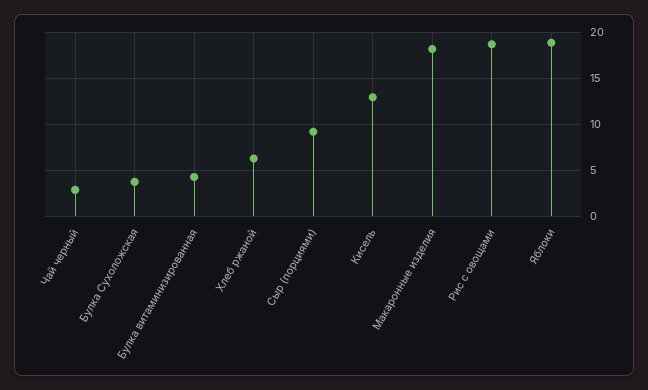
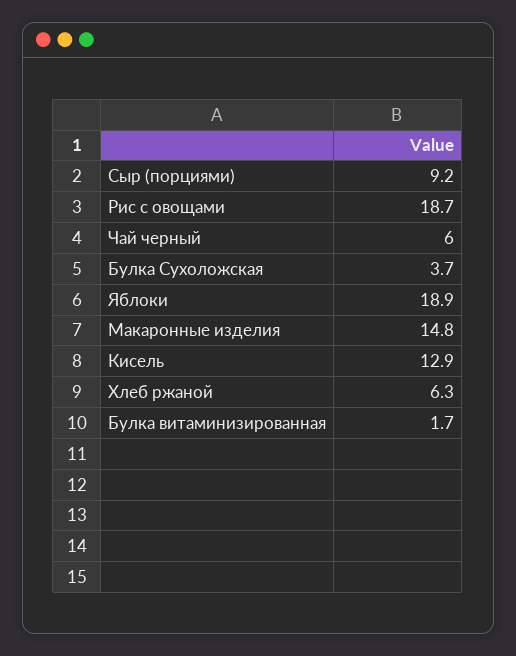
  {
-   "Чай черный": 3,
+   "Чай черный": 6,
    "Булка Сухоложская": 3.7,
-   "Булка витаминизированная": 4,
+   "Булка витаминизированная": 1.7,
    "Хлеб ржаной": 6.3,
    "Сыр (порциями)": 9.2,
    "Кисель": 12.9,
-   "Макаронные изделия": 18,
+   "Макаронные изделия": 14.8,
    "Рис с овощами": 18.7,
    "Яблоки": 18.9
  }

